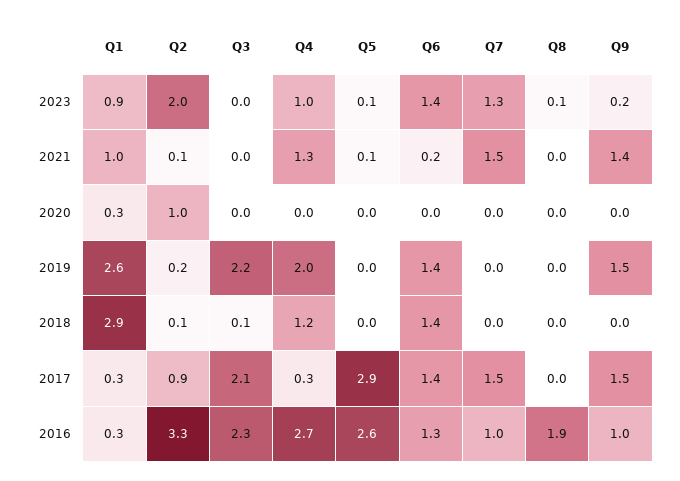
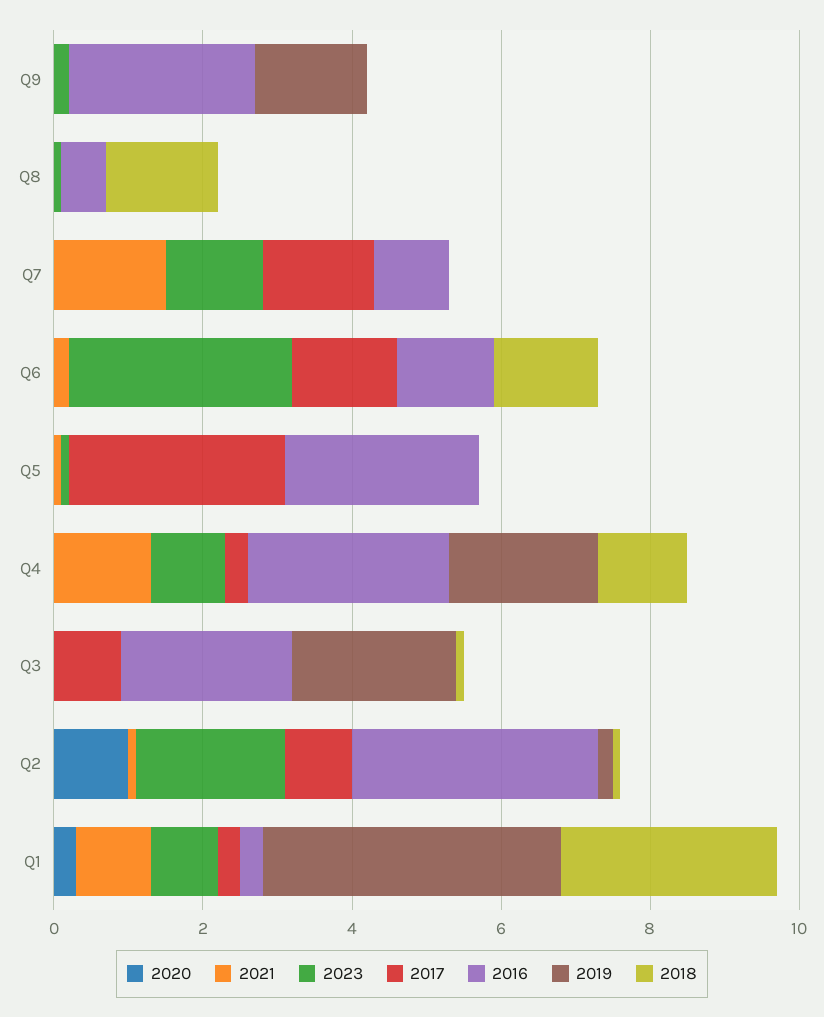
  {
    "2023": {
      "Q1": 0.9,
      "Q2": 2,
      "Q3": 0,
      "Q4": 1,
      "Q5": 0.1,
-     "Q6": 1.4,
+     "Q6": 3,
      "Q7": 1.3,
      "Q8": 0.1,
      "Q9": 0.2
    },
    "2021": {
      "Q1": 1,
      "Q2": 0.1,
      "Q3": 0,
      "Q4": 1.3,
      "Q5": 0.1,
      "Q6": 0.2,
      "Q7": 1.5,
      "Q8": 0,
-     "Q9": 1.4
+     "Q9": 0
    },
    "2020": {
      "Q1": 0.3,
      "Q2": 1,
      "Q3": 0,
      "Q4": 0,
      "Q5": 0,
      "Q6": 0,
      "Q7": 0,
      "Q8": 0,
      "Q9": 0
    },
    "2019": {
-     "Q1": 2.6,
+     "Q1": 4,
      "Q2": 0.2,
      "Q3": 2.2,
      "Q4": 2,
      "Q5": 0,
-     "Q6": 1.4,
+     "Q6": 0,
      "Q7": 0,
      "Q8": 0,
      "Q9": 1.5
    },
    "2018": {
      "Q1": 2.9,
      "Q2": 0.1,
      "Q3": 0.1,
      "Q4": 1.2,
      "Q5": 0,
      "Q6": 1.4,
      "Q7": 0,
-     "Q8": 0,
+     "Q8": 1.5,
      "Q9": 0
    },
    "2017": {
      "Q1": 0.3,
      "Q2": 0.9,
-     "Q3": 2.1,
+     "Q3": 1,
      "Q4": 0.3,
      "Q5": 2.9,
      "Q6": 1.4,
      "Q7": 1.5,
      "Q8": 0,
-     "Q9": 1.5
+     "Q9": 0
    },
    "2016": {
      "Q1": 0.3,
      "Q2": 3.3,
      "Q3": 2.3,
      "Q4": 2.7,
      "Q5": 2.6,
      "Q6": 1.3,
      "Q7": 1,
-     "Q8": 1.9,
+     "Q8": 0.5,
-     "Q9": 1
+     "Q9": 2.5
    }
  }

